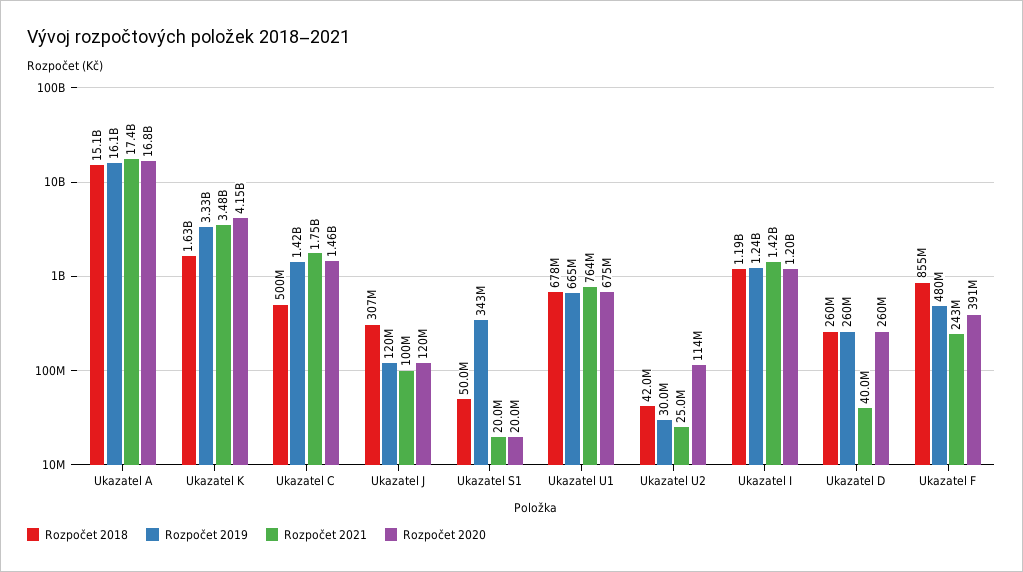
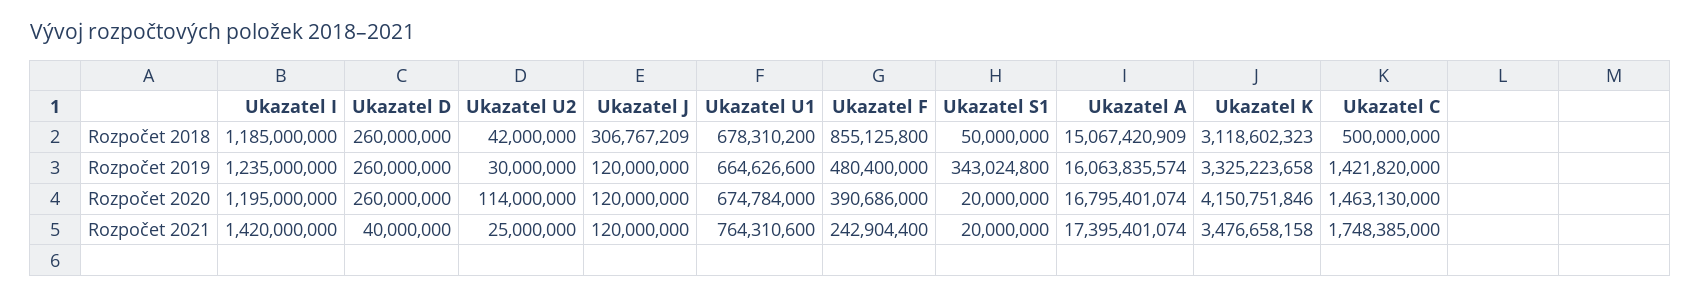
  {
    "Rozpočet 2018": {
      "Ukazatel A": 15067420909,
-     "Ukazatel K": 1630000000,
+     "Ukazatel K": 3118602323,
      "Ukazatel C": 500000000,
      "Ukazatel J": 306767209,
      "Ukazatel S1": 50000000,
      "Ukazatel U1": 678310200,
      "Ukazatel U2": 42000000,
      "Ukazatel I": 1185000000,
      "Ukazatel D": 260000000,
      "Ukazatel F": 855125800
    },
    "Rozpočet 2019": {
      "Ukazatel A": 16063835574,
      "Ukazatel K": 3325223658,
      "Ukazatel C": 1421820000,
      "Ukazatel J": 120000000,
      "Ukazatel S1": 343024800,
      "Ukazatel U1": 664626600,
      "Ukazatel U2": 30000000,
      "Ukazatel I": 1235000000,
      "Ukazatel D": 260000000,
      "Ukazatel F": 480400000
    },
    "Rozpočet 2021": {
      "Ukazatel A": 17395401074,
      "Ukazatel K": 3476658158,
      "Ukazatel C": 1748385000,
-     "Ukazatel J": 100000000,
+     "Ukazatel J": 120000000,
      "Ukazatel S1": 20000000,
      "Ukazatel U1": 764310600,
      "Ukazatel U2": 25000000,
      "Ukazatel I": 1420000000,
      "Ukazatel D": 40000000,
      "Ukazatel F": 242904400
    },
    "Rozpočet 2020": {
      "Ukazatel A": 16795401074,
      "Ukazatel K": 4150751846,
      "Ukazatel C": 1463130000,
      "Ukazatel J": 120000000,
      "Ukazatel S1": 20000000,
      "Ukazatel U1": 674784000,
      "Ukazatel U2": 114000000,
      "Ukazatel I": 1195000000,
      "Ukazatel D": 260000000,
      "Ukazatel F": 390686000
    }
  }

